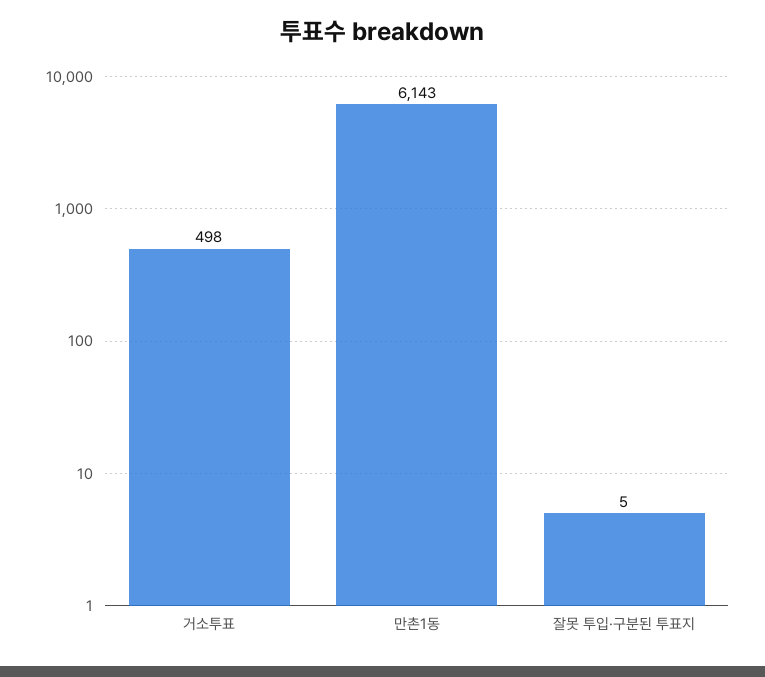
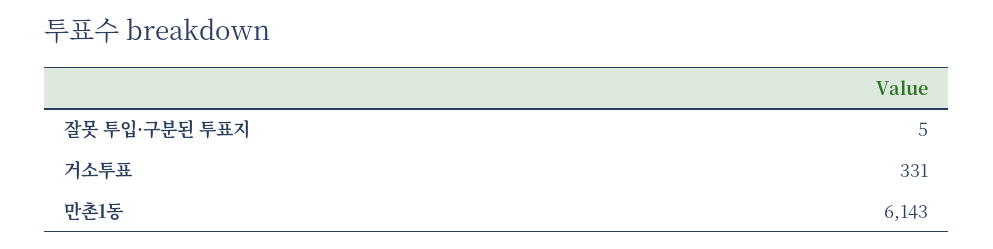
  {
-   "거소투표": 498,
+   "거소투표": 331,
    "만촌1동": 6143,
    "잘못 투입·구분된 투표지": 5
  }

